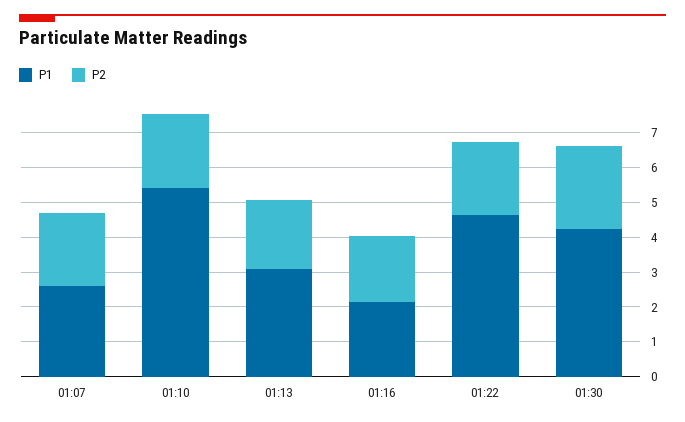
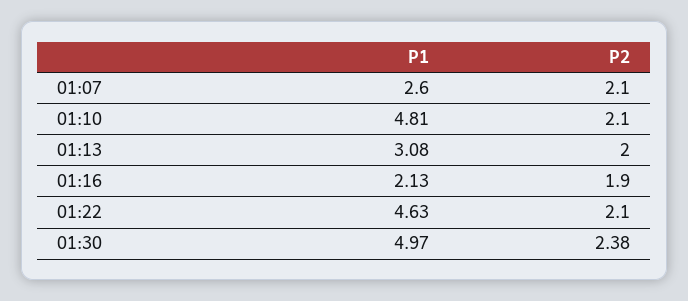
  {
    "P1": {
      "01:07": 2.6,
-     "01:10": 5.5,
+     "01:10": 4.81,
      "01:13": 3.08,
      "01:16": 2.13,
      "01:22": 4.63,
-     "01:30": 4.25
+     "01:30": 4.97
    },
    "P2": {
      "01:07": 2.1,
      "01:10": 2.1,
      "01:13": 2,
      "01:16": 1.9,
      "01:22": 2.1,
      "01:30": 2.38
    }
  }

